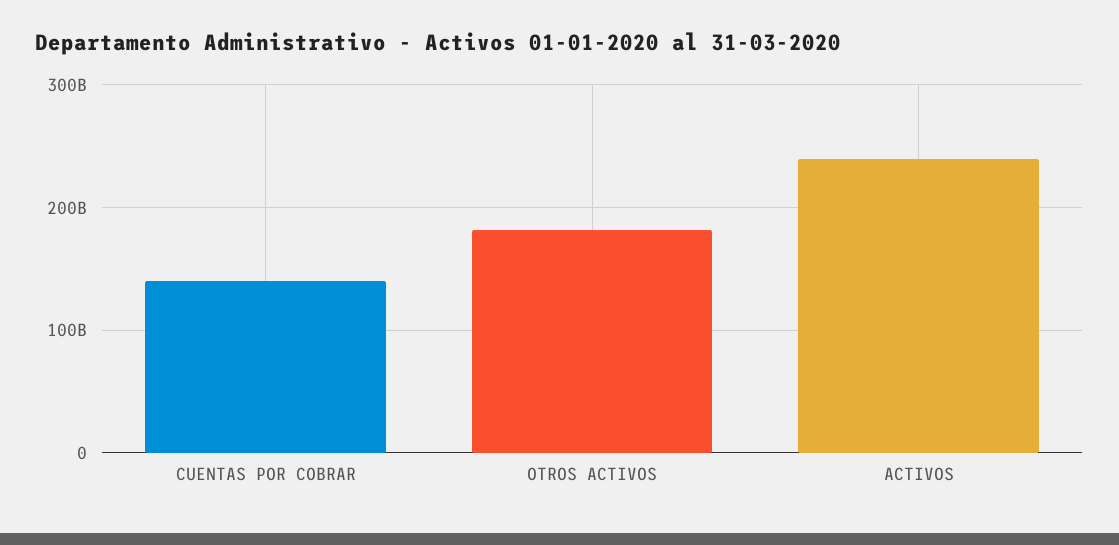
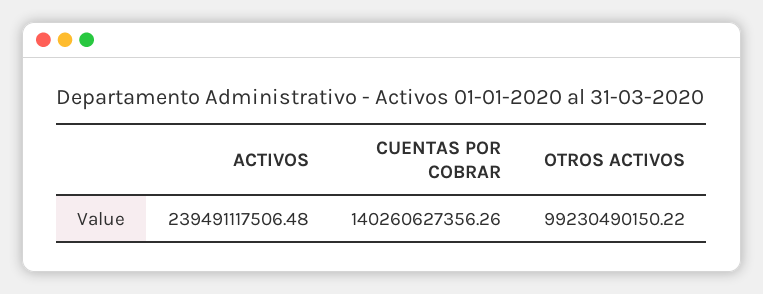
  {
    "CUENTAS POR COBRAR": 140260627356.26,
-   "OTROS ACTIVOS": 180000000000,
+   "OTROS ACTIVOS": 99230490150.22,
    "ACTIVOS": 239491117506.48
  }

